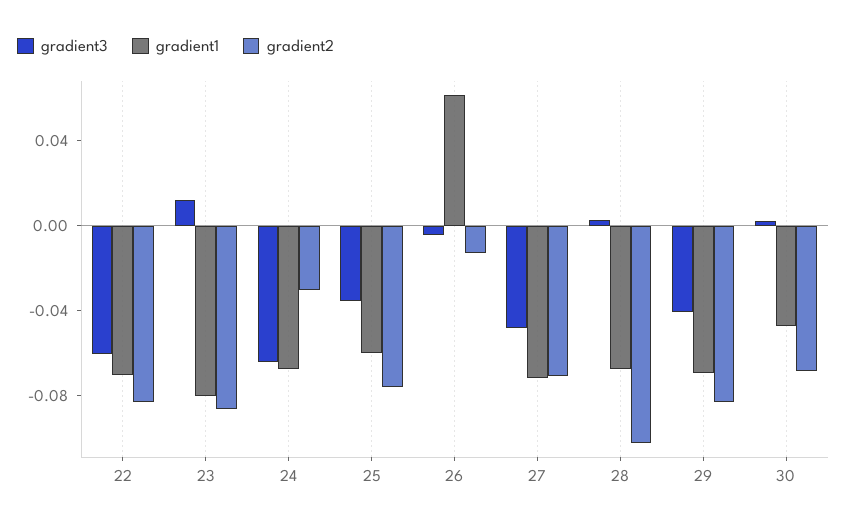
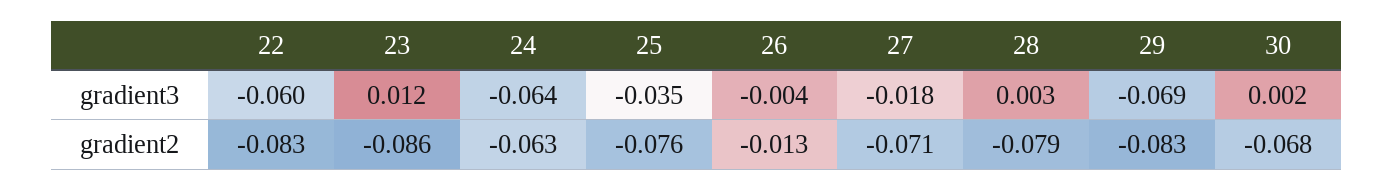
  {
    "gradient3": {
      "22": -0.06,
      "23": 0.012,
      "24": -0.064,
      "25": -0.035,
      "26": -0.004,
-     "27": -0.05,
+     "27": -0.018,
      "28": 0.003,
-     "29": -0.04,
+     "29": -0.069,
      "30": 0.002
    },
-   "gradient1": {
-     "22": -0.07,
-     "23": -0.08,
-     "24": -0.07,
-     "25": -0.06,
-     "26": 0.06,
-     "27": -0.07,
-     "28": -0.07,
-     "29": -0.07,
-     "30": -0.05
-   },
    "gradient2": {
      "22": -0.083,
      "23": -0.086,
-     "24": -0.03,
+     "24": -0.063,
      "25": -0.076,
      "26": -0.013,
      "27": -0.071,
-     "28": -0.1,
+     "28": -0.079,
      "29": -0.083,
      "30": -0.068
    }
  }

